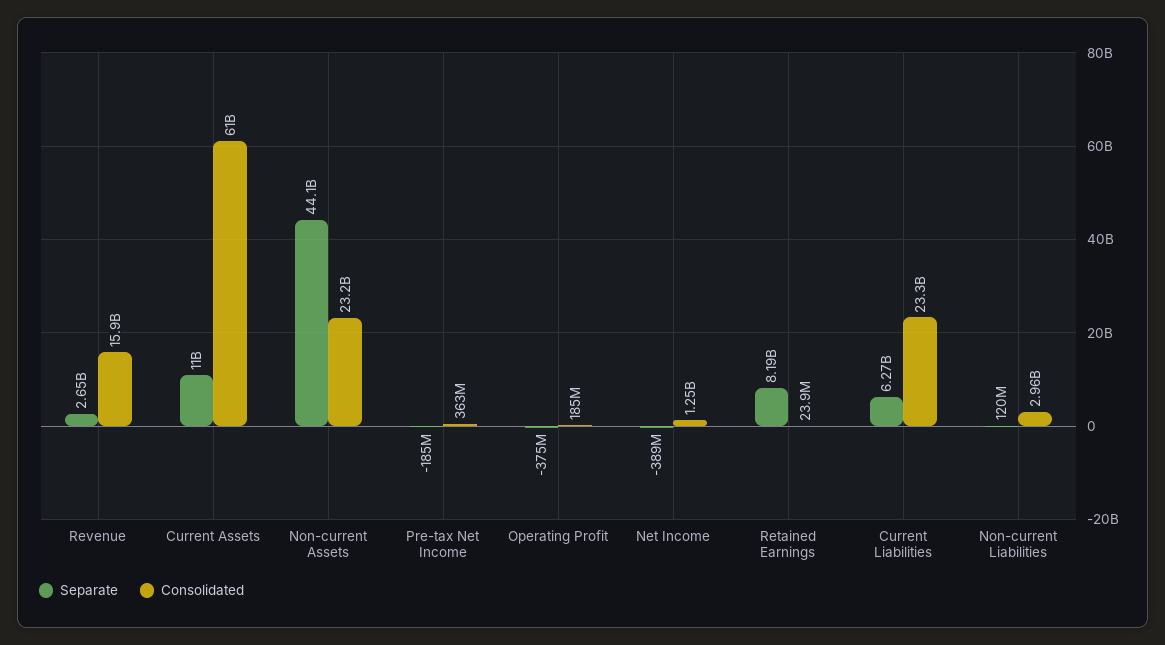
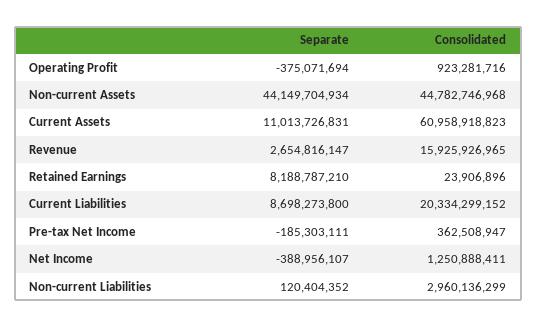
  {
    "Separate": {
      "Revenue": 2654816147,
      "Current Assets": 11013726831,
      "Non-current Assets": 44149704934,
      "Pre-tax Net Income": -185303111,
      "Operating Profit": -375071694,
      "Net Income": -388956107,
      "Retained Earnings": 8188787210,
-     "Current Liabilities": 6270000000,
+     "Current Liabilities": 8698273800,
      "Non-current Liabilities": 120404352
    },
    "Consolidated": {
      "Revenue": 15925926965,
      "Current Assets": 60958918823,
-     "Non-current Assets": 23200000000,
+     "Non-current Assets": 44782746968,
      "Pre-tax Net Income": 362508947,
-     "Operating Profit": 185000000,
+     "Operating Profit": 923281716,
      "Net Income": 1250888411,
      "Retained Earnings": 23906896,
-     "Current Liabilities": 23300000000,
+     "Current Liabilities": 20334299152,
      "Non-current Liabilities": 2960136299
    }
  }

